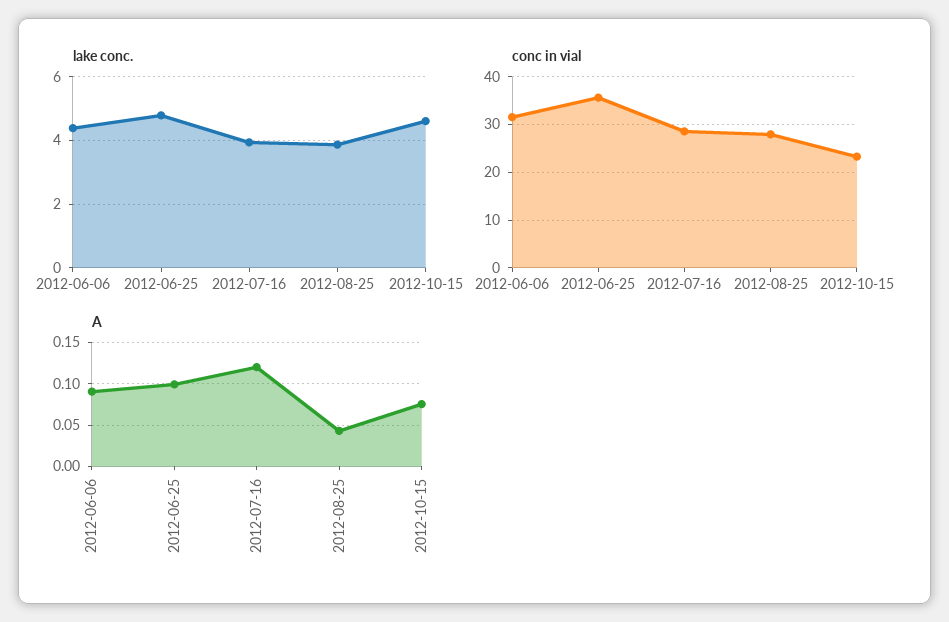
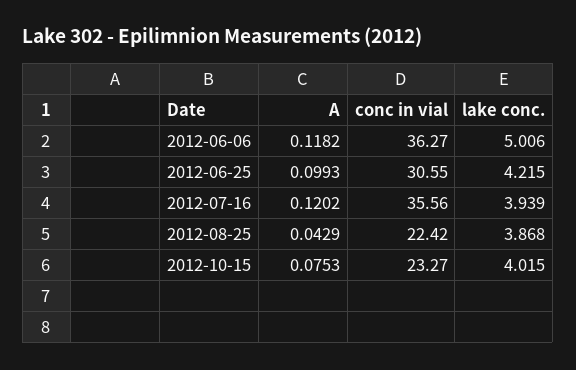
  {
    "lake conc.": {
-     "2012-06-06": 4.4,
+     "2012-06-06": 5.006,
-     "2012-06-25": 4.8,
+     "2012-06-25": 4.215,
      "2012-07-16": 3.939,
      "2012-08-25": 3.868,
-     "2012-10-15": 4.6
+     "2012-10-15": 4.015
    },
    "conc in vial": {
-     "2012-06-06": 32,
+     "2012-06-06": 36.27,
-     "2012-06-25": 36,
+     "2012-06-25": 30.55,
-     "2012-07-16": 28,
+     "2012-07-16": 35.56,
-     "2012-08-25": 28,
+     "2012-08-25": 22.42,
      "2012-10-15": 23.27
    },
    "A": {
-     "2012-06-06": 0.09,
+     "2012-06-06": 0.1182,
      "2012-06-25": 0.0993,
      "2012-07-16": 0.1202,
      "2012-08-25": 0.0429,
      "2012-10-15": 0.0753
    }
  }

